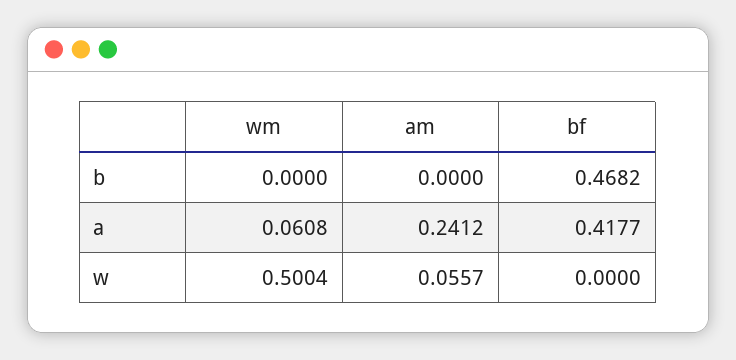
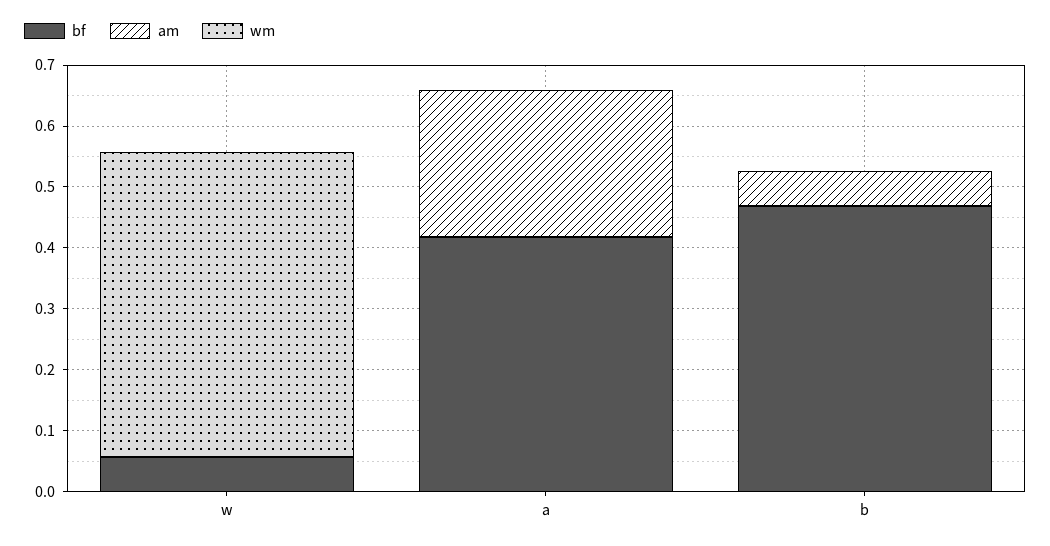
  {
    "wm": {
      "b": 0,
-     "a": 0.0608,
+     "a": 0,
      "w": 0.5004
    },
    "am": {
-     "b": 0,
+     "b": 0.06,
      "a": 0.2412,
-     "w": 0.0557
+     "w": 0
    },
    "bf": {
      "b": 0.4682,
      "a": 0.4177,
-     "w": 0
+     "w": 0.06
    }
  }

